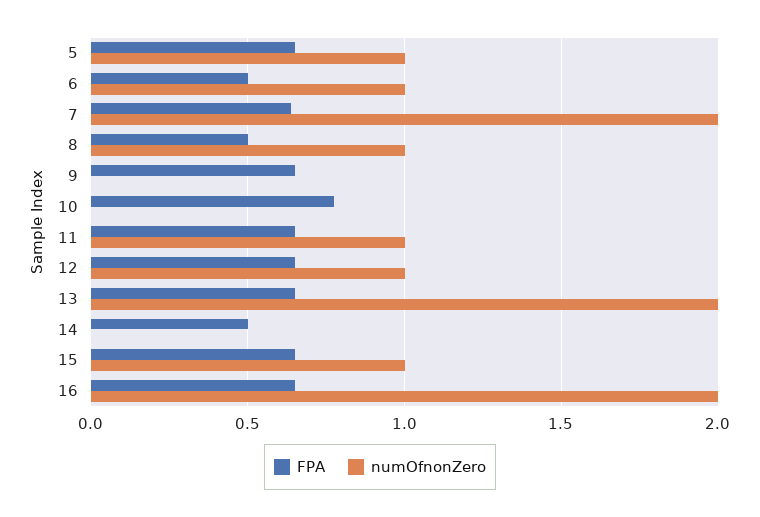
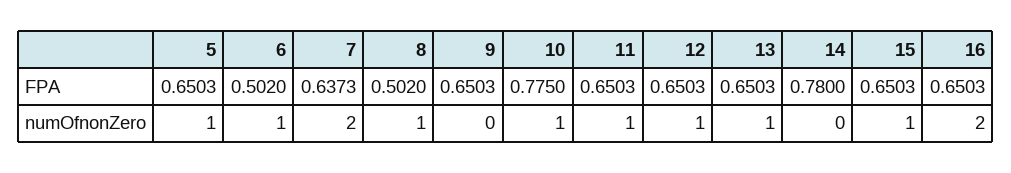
  {
    "FPA": {
      "5": 0.6503,
      "6": 0.502,
      "7": 0.6373,
      "8": 0.502,
      "9": 0.6503,
      "10": 0.775,
      "11": 0.6503,
      "12": 0.6503,
      "13": 0.6503,
-     "14": 0.5,
+     "14": 0.78,
      "15": 0.6503,
      "16": 0.6503
    },
    "numOfnonZero": {
      "5": 1,
      "6": 1,
      "7": 2,
      "8": 1,
      "9": 0,
-     "10": 0,
+     "10": 1,
      "11": 1,
      "12": 1,
-     "13": 2,
+     "13": 1,
      "14": 0,
      "15": 1,
      "16": 2
    }
  }

